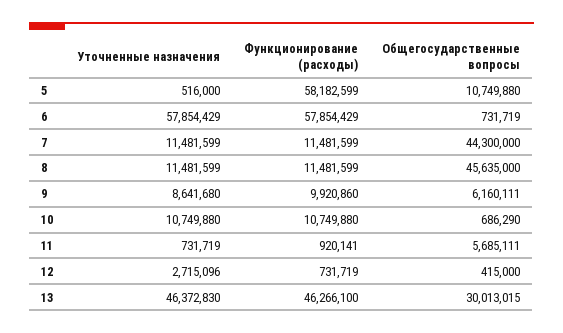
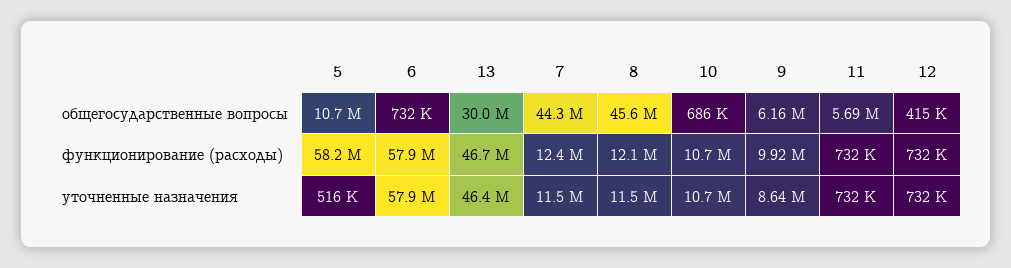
  {
    "Уточненные назначения": {
      "5": 516000,
      "6": 57854429,
      "7": 11481599,
      "8": 11481599,
      "9": 8641680,
      "10": 10749880,
      "11": 731719,
-     "12": 2715096,
+     "12": 732000,
      "13": 46372830
    },
    "Функционирование (расходы)": {
      "5": 58182599,
      "6": 57854429,
-     "7": 11481599,
+     "7": 12400000,
-     "8": 11481599,
+     "8": 12100000,
      "9": 9920860,
      "10": 10749880,
-     "11": 920141,
+     "11": 732000,
      "12": 731719,
-     "13": 46266100
+     "13": 46700000
    },
    "Общегосударственные вопросы": {
      "5": 10749880,
      "6": 731719,
      "7": 44300000,
      "8": 45635000,
      "9": 6160111,
      "10": 686290,
      "11": 5685111,
      "12": 415000,
      "13": 30013015
    }
  }

